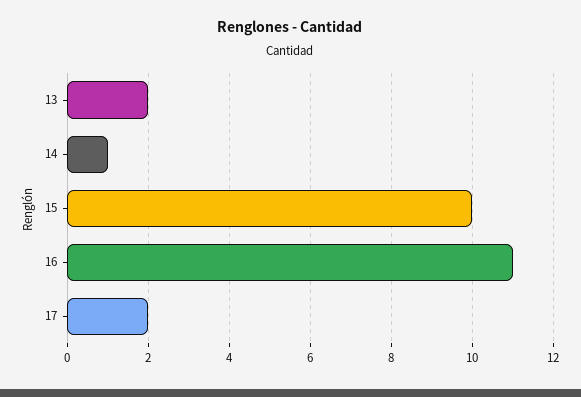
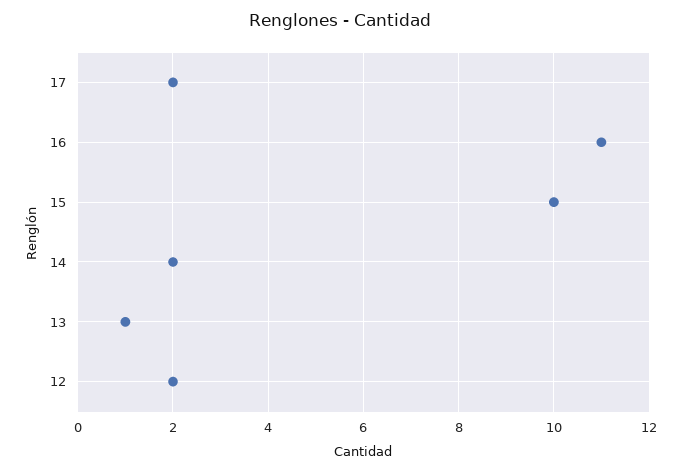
  {
-   "13": 2,
+   "13": 1,
-   "14": 1,
+   "14": 2,
    "15": 10,
    "16": 11,
-   "17": 2
+   "17": 2,
+   "12": 2
  }

